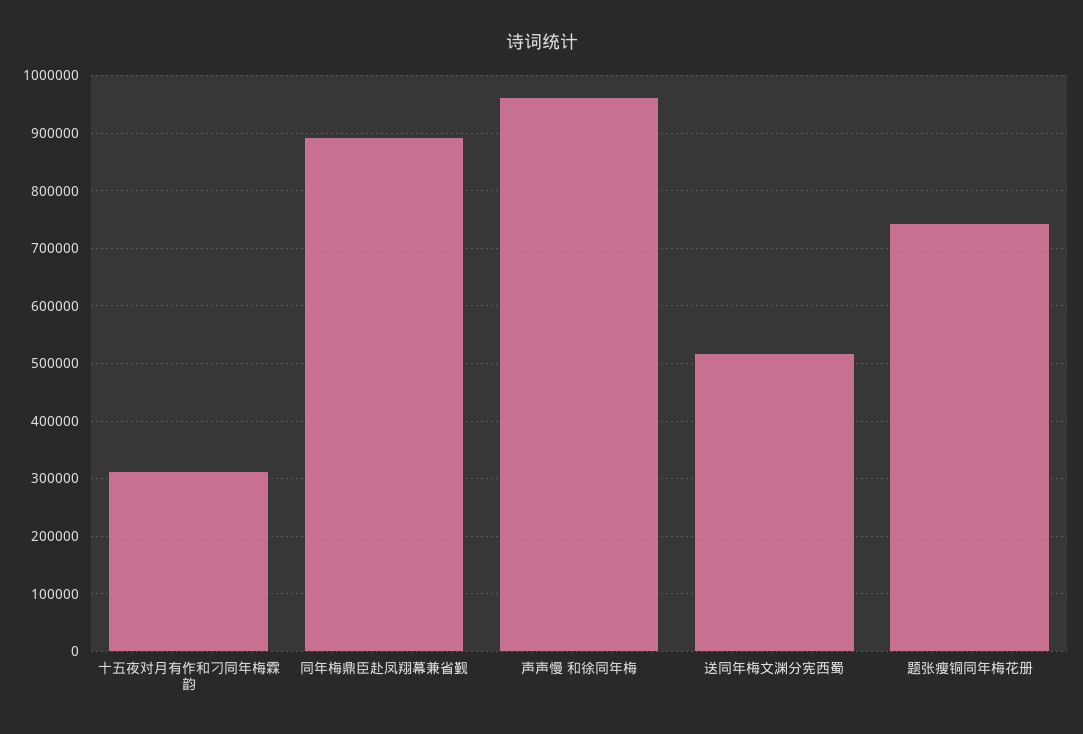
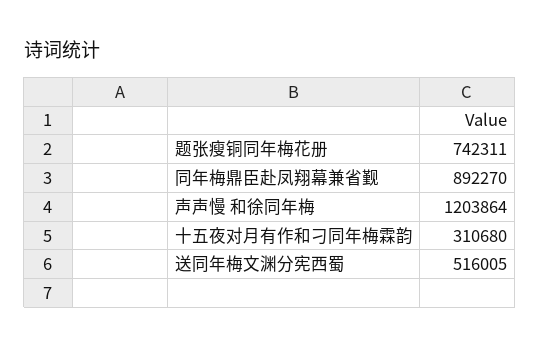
  {
    "十五夜对月有作和刁同年梅霖韵": 310680,
    "同年梅鼎臣赴凤翔幕兼省觐": 892270,
-   "声声慢 和徐同年梅": 960000,
+   "声声慢 和徐同年梅": 1203864,
    "送同年梅文渊分宪西蜀": 516005,
    "题张瘦铜同年梅花册": 742311
  }

